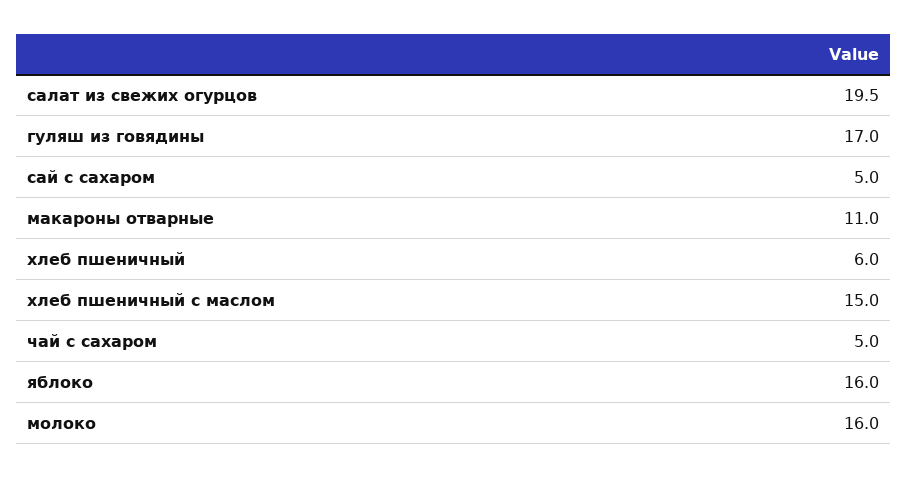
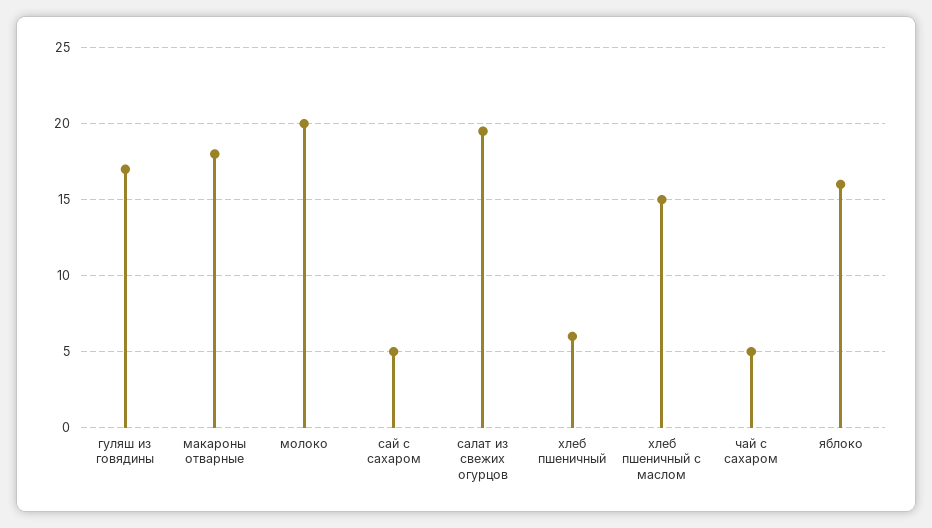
  {
    "салат из свежих огурцов": 19.5,
    "гуляш из говядины": 17,
    "сай с сахаром": 5,
-   "макароны отварные": 11,
+   "макароны отварные": 18,
    "хлеб пшеничный": 6,
    "хлеб пшеничный с маслом": 15,
    "чай с сахаром": 5,
    "яблоко": 16,
-   "молоко": 16
+   "молоко": 20
  }

